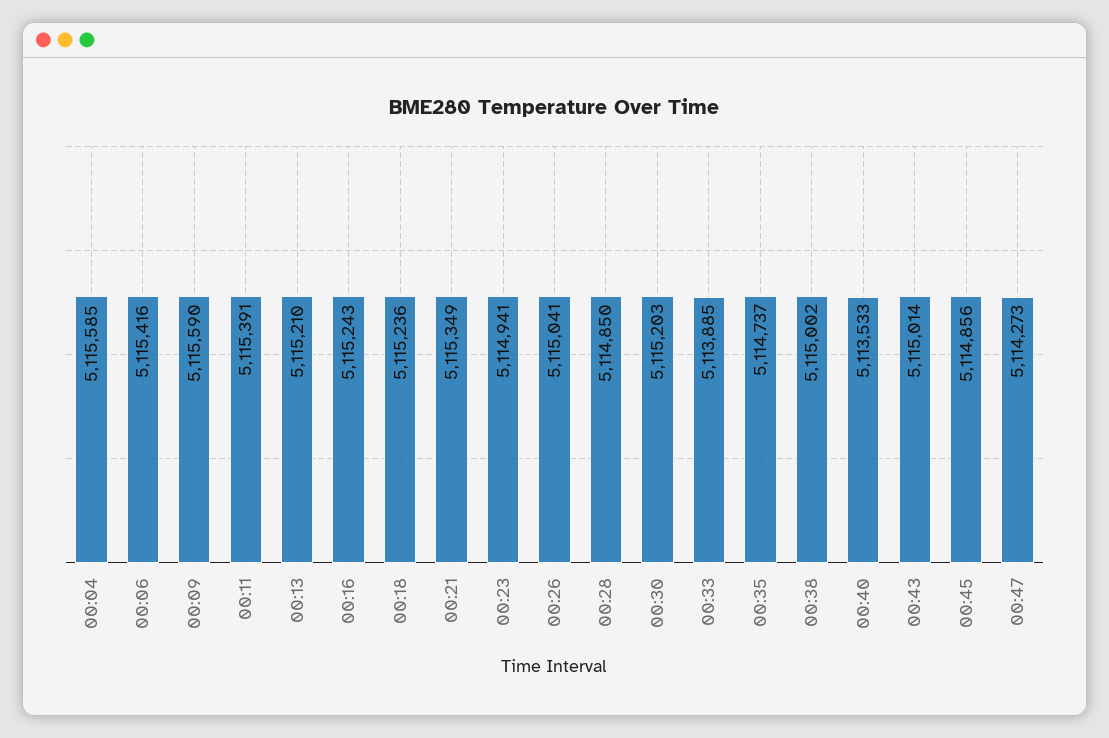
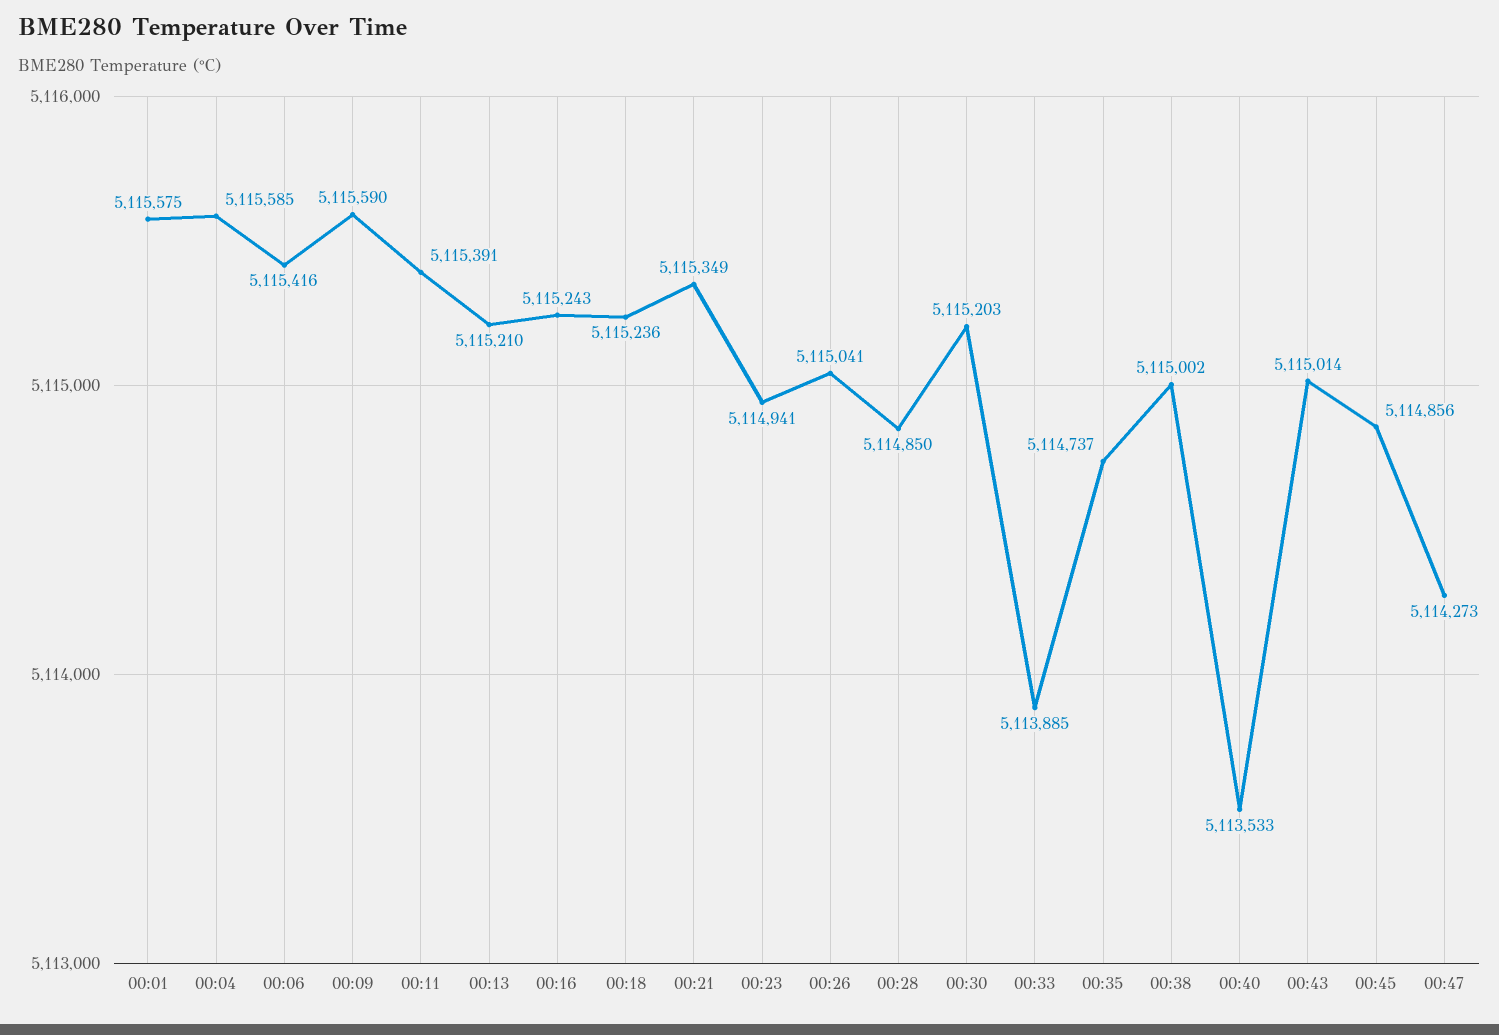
  {
    "00:04": 5115585,
    "00:06": 5115416,
    "00:09": 5115590,
    "00:11": 5115391,
    "00:13": 5115210,
    "00:16": 5115243,
    "00:18": 5115236,
    "00:21": 5115349,
    "00:23": 5114941,
    "00:26": 5115041,
    "00:28": 5114850,
    "00:30": 5115203,
    "00:33": 5113885,
    "00:35": 5114737,
    "00:38": 5115002,
    "00:40": 5113533,
    "00:43": 5115014,
    "00:45": 5114856,
-   "00:47": 5114273
+   "00:47": 5114273,
+   "00:01": 5115575
  }

